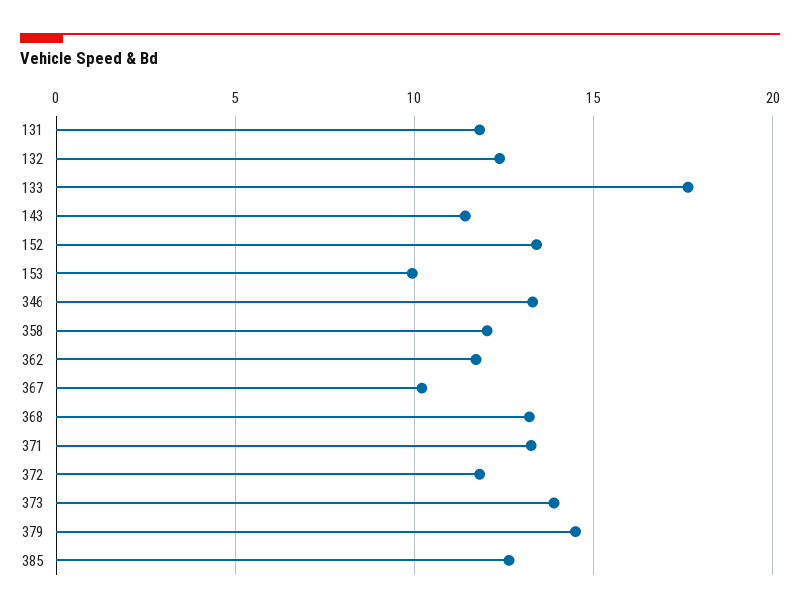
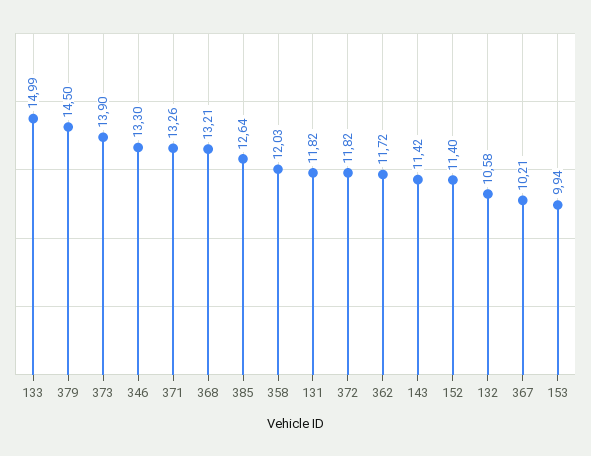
  {
    "131": 11.82,
-   "132": 12.5,
+   "132": 10.58,
-   "133": 17.5,
+   "133": 14.99,
    "143": 11.42,
-   "152": 13.5,
+   "152": 11.4,
    "153": 9.94,
    "346": 13.3,
    "358": 12.03,
    "362": 11.72,
    "367": 10.21,
    "368": 13.21,
    "371": 13.26,
    "372": 11.82,
    "373": 13.9,
    "379": 14.5,
    "385": 12.64
  }

